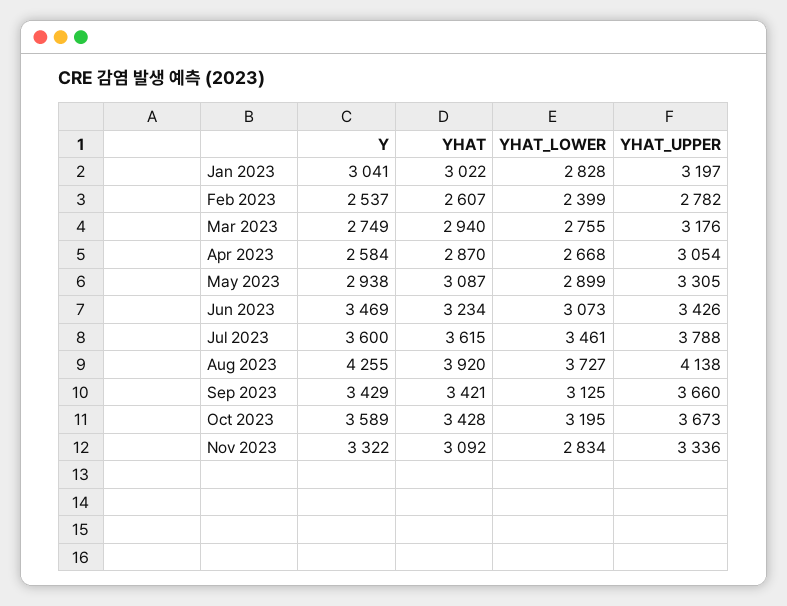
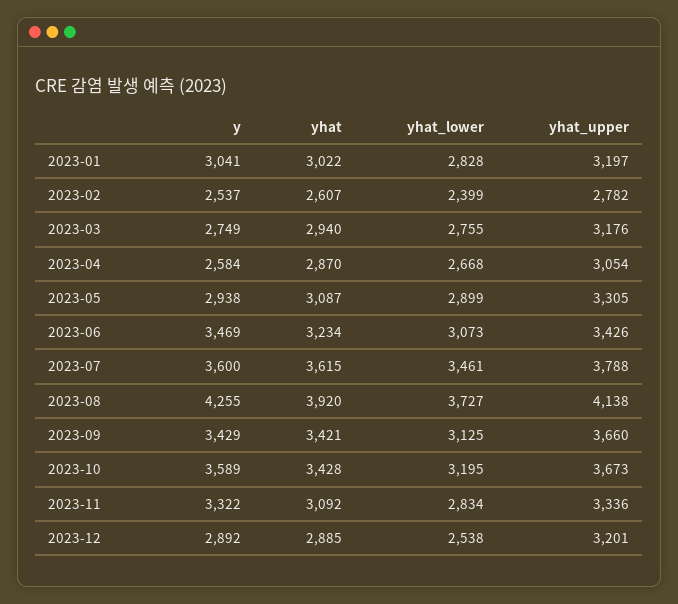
  {
    "Y": {
      "Jan 2023": 3041,
      "Feb 2023": 2537,
      "Mar 2023": 2749,
      "Apr 2023": 2584,
      "May 2023": 2938,
      "Jun 2023": 3469,
      "Jul 2023": 3600,
      "Aug 2023": 4255,
      "Sep 2023": 3429,
      "Oct 2023": 3589,
-     "Nov 2023": 3322
+     "Nov 2023": 3322,
+     "2023-12": 2892
    },
    "YHAT": {
      "Jan 2023": 3022,
      "Feb 2023": 2607,
      "Mar 2023": 2940,
      "Apr 2023": 2870,
      "May 2023": 3087,
      "Jun 2023": 3234,
      "Jul 2023": 3615,
      "Aug 2023": 3920,
      "Sep 2023": 3421,
      "Oct 2023": 3428,
-     "Nov 2023": 3092
+     "Nov 2023": 3092,
+     "2023-12": 2885
    },
    "YHAT_LOWER": {
      "Jan 2023": 2828,
      "Feb 2023": 2399,
      "Mar 2023": 2755,
      "Apr 2023": 2668,
      "May 2023": 2899,
      "Jun 2023": 3073,
      "Jul 2023": 3461,
      "Aug 2023": 3727,
      "Sep 2023": 3125,
      "Oct 2023": 3195,
-     "Nov 2023": 2834
+     "Nov 2023": 2834,
+     "2023-12": 2538
    },
    "YHAT_UPPER": {
      "Jan 2023": 3197,
      "Feb 2023": 2782,
      "Mar 2023": 3176,
      "Apr 2023": 3054,
      "May 2023": 3305,
      "Jun 2023": 3426,
      "Jul 2023": 3788,
      "Aug 2023": 4138,
      "Sep 2023": 3660,
      "Oct 2023": 3673,
-     "Nov 2023": 3336
+     "Nov 2023": 3336,
+     "2023-12": 3201
    }
  }

